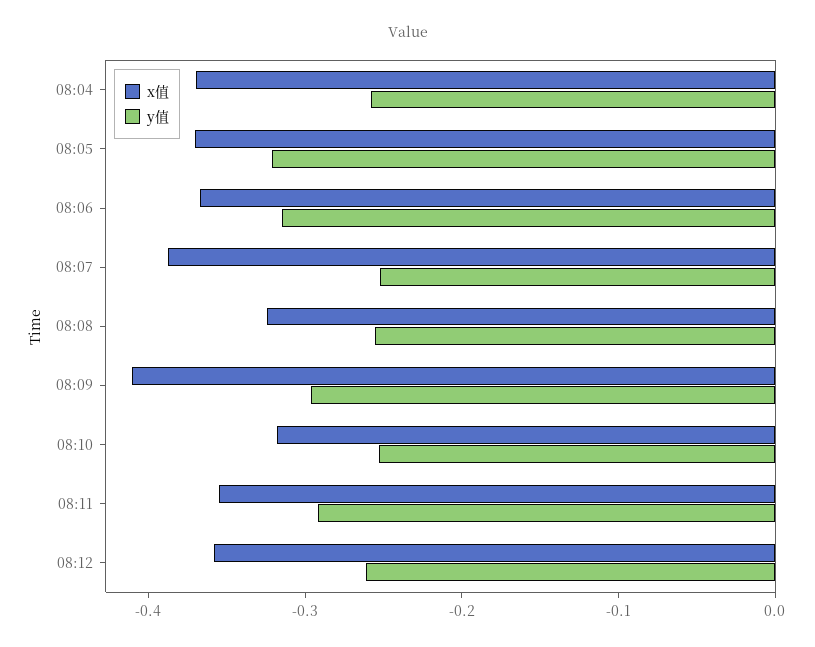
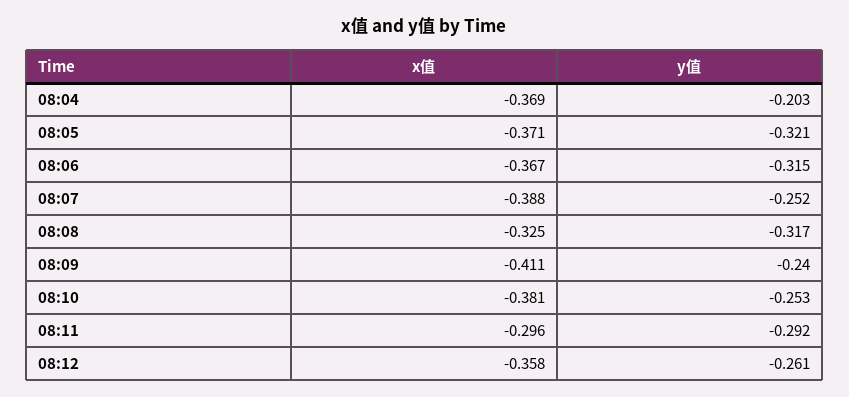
  {
    "x值": {
      "08:04": -0.369,
      "08:05": -0.371,
      "08:06": -0.367,
      "08:07": -0.388,
      "08:08": -0.325,
      "08:09": -0.411,
-     "08:10": -0.32,
+     "08:10": -0.381,
-     "08:11": -0.36,
+     "08:11": -0.296,
      "08:12": -0.358
    },
    "y值": {
-     "08:04": -0.26,
+     "08:04": -0.203,
      "08:05": -0.321,
      "08:06": -0.315,
      "08:07": -0.252,
-     "08:08": -0.26,
+     "08:08": -0.317,
-     "08:09": -0.3,
+     "08:09": -0.24,
      "08:10": -0.253,
      "08:11": -0.292,
      "08:12": -0.261
    }
  }

